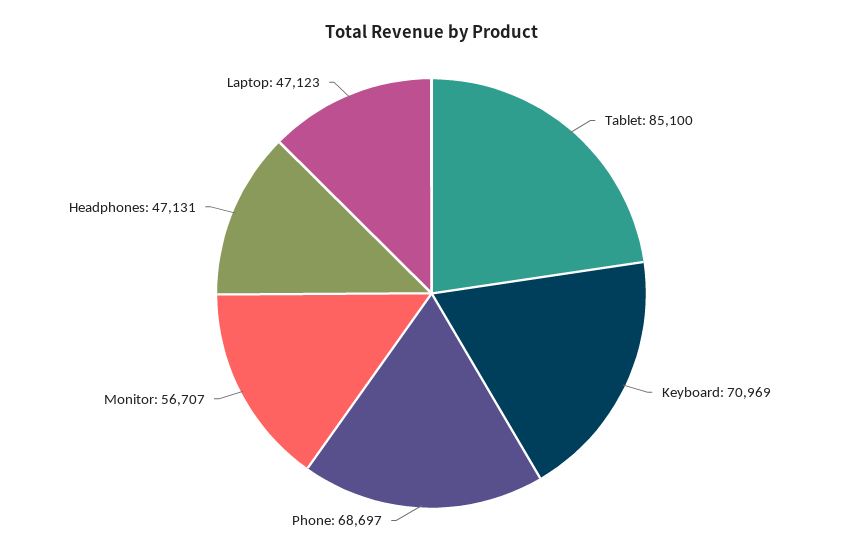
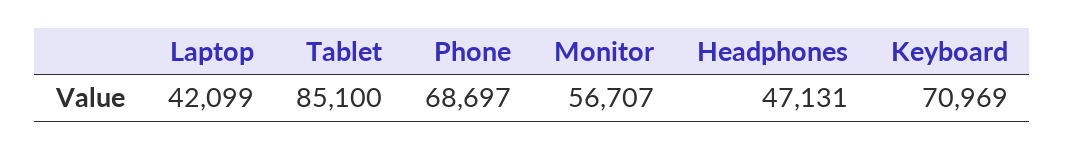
  {
    "Tablet": 85100,
    "Keyboard": 70969,
    "Phone": 68697,
    "Monitor": 56707,
    "Headphones": 47131,
-   "Laptop": 47123
+   "Laptop": 42099
  }

